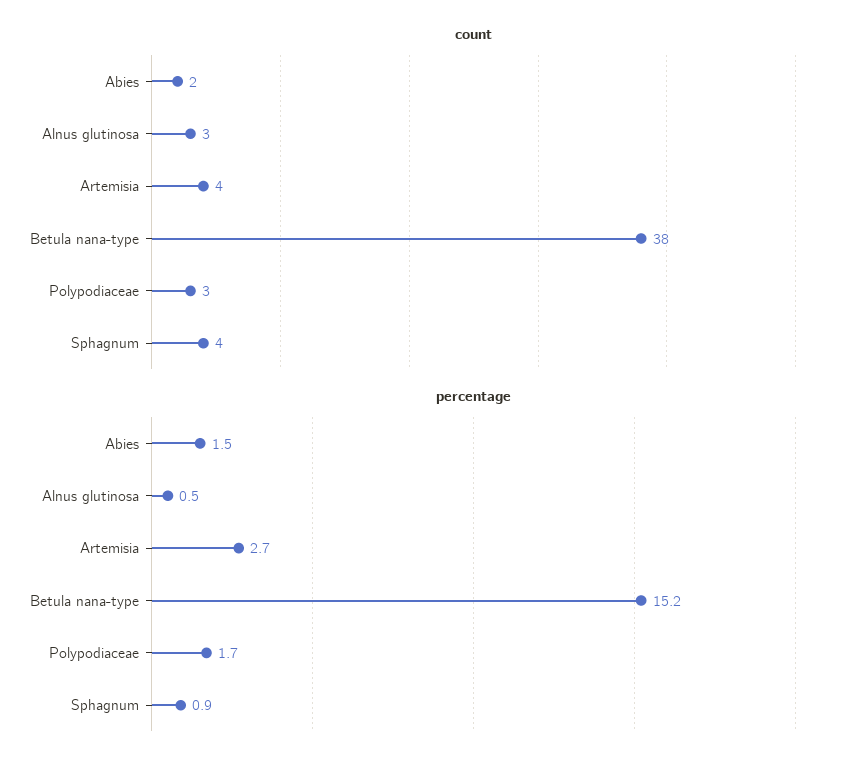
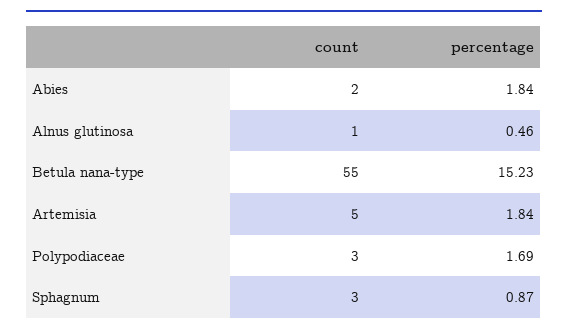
  {
    "count": {
      "Abies": 2,
-     "Alnus glutinosa": 3,
+     "Alnus glutinosa": 1,
-     "Artemisia": 4,
+     "Artemisia": 5,
-     "Betula nana-type": 38,
+     "Betula nana-type": 55,
      "Polypodiaceae": 3,
-     "Sphagnum": 4
+     "Sphagnum": 3
    },
    "percentage": {
-     "Abies": 1.5,
+     "Abies": 1.84,
      "Alnus glutinosa": 0.46,
-     "Artemisia": 2.7,
+     "Artemisia": 1.84,
      "Betula nana-type": 15.23,
      "Polypodiaceae": 1.69,
      "Sphagnum": 0.87
    }
  }

